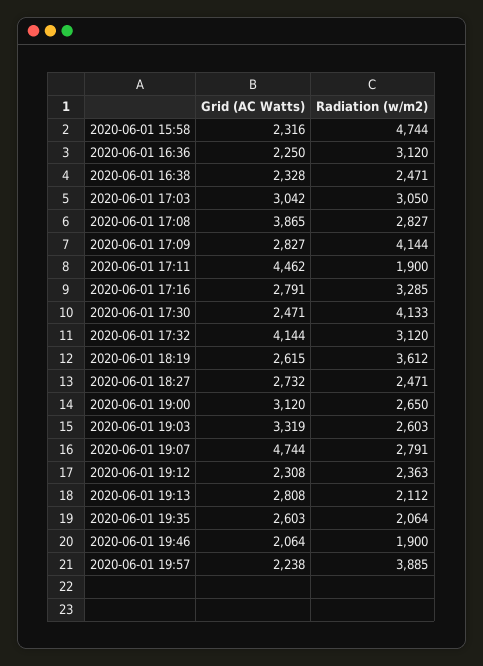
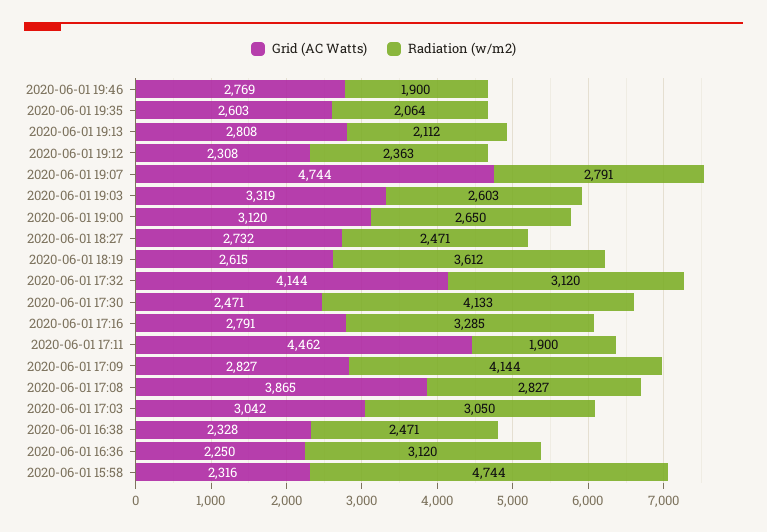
  {
    "Grid (AC Watts)": {
      "2020-06-01 15:58": 2316,
      "2020-06-01 16:36": 2250,
      "2020-06-01 16:38": 2328,
      "2020-06-01 17:03": 3042,
      "2020-06-01 17:08": 3865,
      "2020-06-01 17:09": 2827,
      "2020-06-01 17:11": 4462,
      "2020-06-01 17:16": 2791,
      "2020-06-01 17:30": 2471,
      "2020-06-01 17:32": 4144,
      "2020-06-01 18:19": 2615,
      "2020-06-01 18:27": 2732,
      "2020-06-01 19:00": 3120,
      "2020-06-01 19:03": 3319,
      "2020-06-01 19:07": 4744,
      "2020-06-01 19:12": 2308,
      "2020-06-01 19:13": 2808,
      "2020-06-01 19:35": 2603,
-     "2020-06-01 19:46": 2064,
+     "2020-06-01 19:46": 2769
-     "2020-06-01 19:57": 2238
    },
    "Radiation (w/m2)": {
      "2020-06-01 15:58": 4744,
      "2020-06-01 16:36": 3120,
      "2020-06-01 16:38": 2471,
      "2020-06-01 17:03": 3050,
      "2020-06-01 17:08": 2827,
      "2020-06-01 17:09": 4144,
      "2020-06-01 17:11": 1900,
      "2020-06-01 17:16": 3285,
      "2020-06-01 17:30": 4133,
      "2020-06-01 17:32": 3120,
      "2020-06-01 18:19": 3612,
      "2020-06-01 18:27": 2471,
      "2020-06-01 19:00": 2650,
      "2020-06-01 19:03": 2603,
      "2020-06-01 19:07": 2791,
      "2020-06-01 19:12": 2363,
      "2020-06-01 19:13": 2112,
      "2020-06-01 19:35": 2064,
-     "2020-06-01 19:46": 1900,
+     "2020-06-01 19:46": 1900
-     "2020-06-01 19:57": 3885
    }
  }

